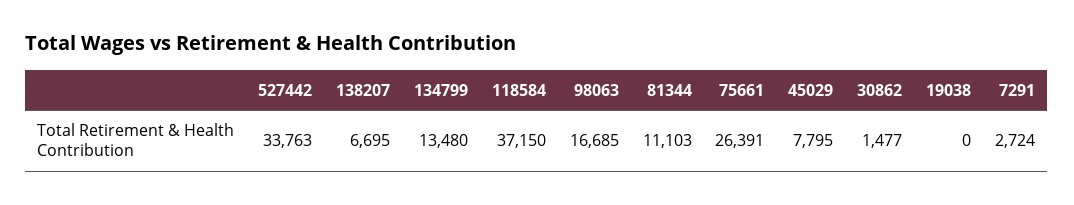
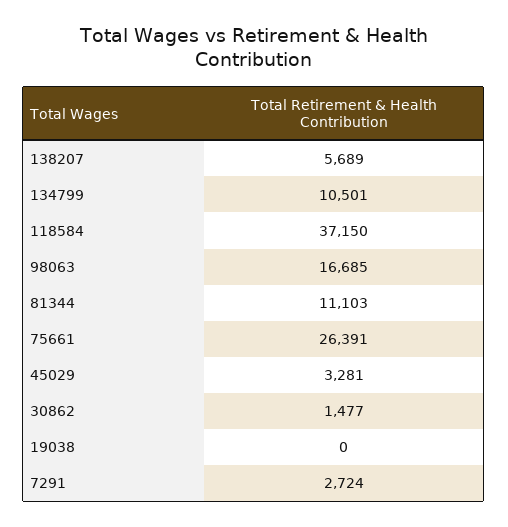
  {
-   "527442": 33763,
-   "138207": 6695,
+   "138207": 5689,
-   "134799": 13480,
+   "134799": 10501,
    "118584": 37150,
    "98063": 16685,
    "81344": 11103,
    "75661": 26391,
-   "45029": 7795,
+   "45029": 3281,
    "30862": 1477,
    "19038": 0,
    "7291": 2724
  }

